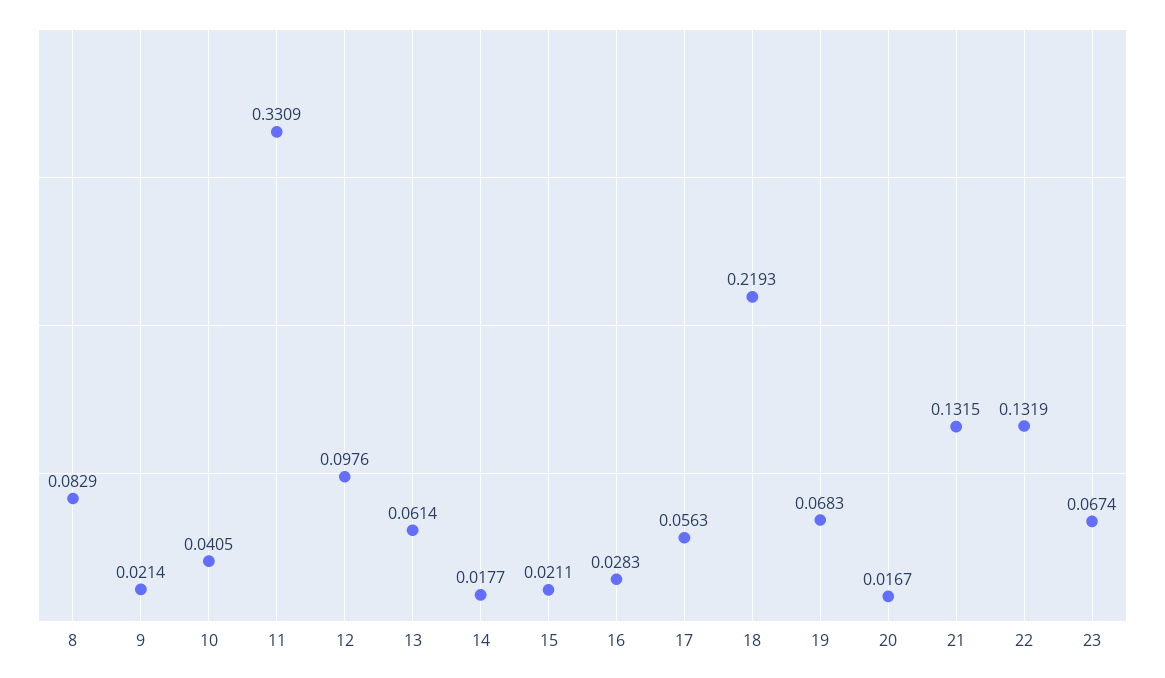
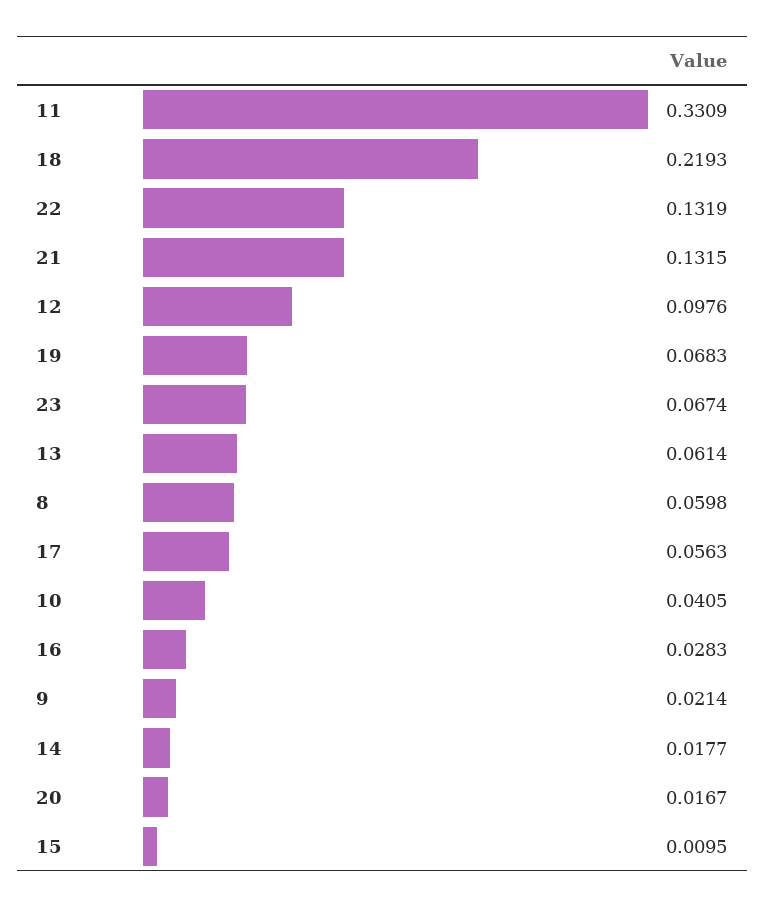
  {
-   "8": 0.0829,
+   "8": 0.0598,
    "9": 0.0214,
    "10": 0.0405,
    "11": 0.3309,
    "12": 0.0976,
    "13": 0.0614,
    "14": 0.0177,
-   "15": 0.0211,
+   "15": 0.0095,
    "16": 0.0283,
    "17": 0.0563,
    "18": 0.2193,
    "19": 0.0683,
    "20": 0.0167,
    "21": 0.1315,
    "22": 0.1319,
    "23": 0.0674
  }

